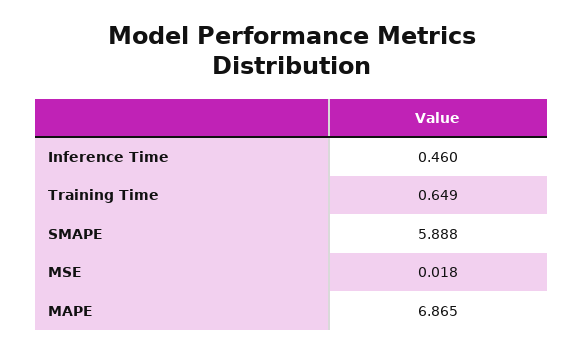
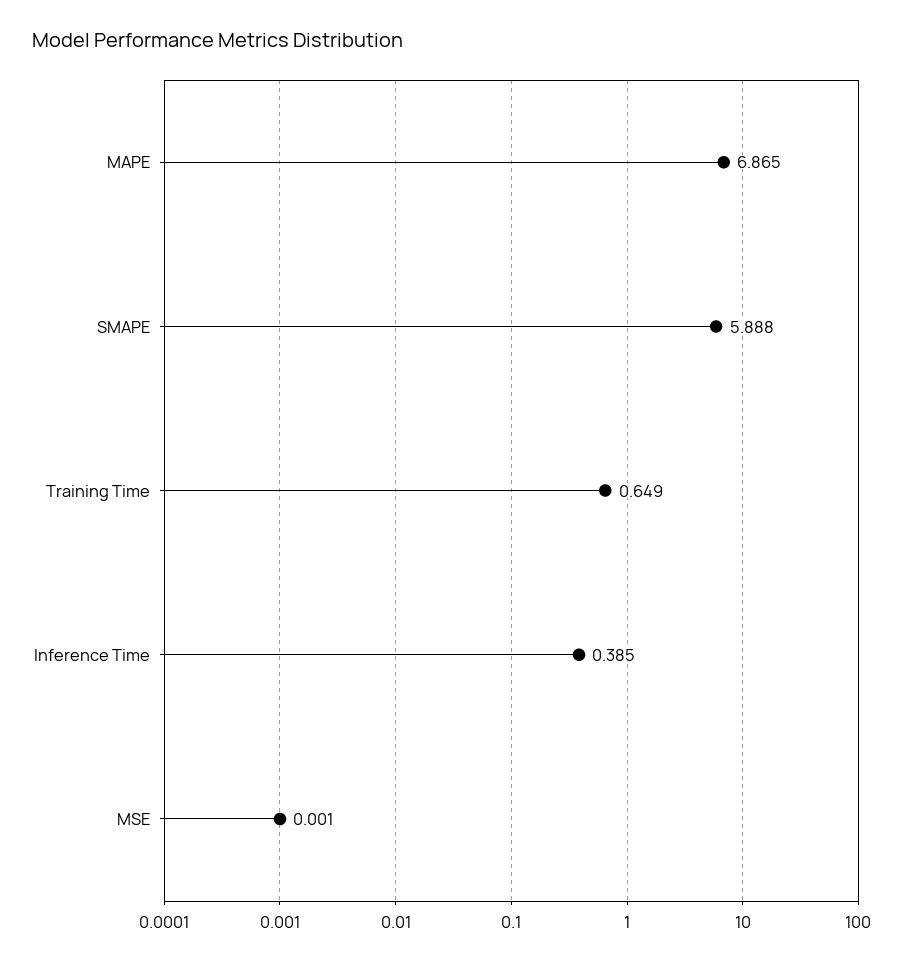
  {
-   "Inference Time": 0.46,
+   "Inference Time": 0.385,
    "Training Time": 0.649,
    "SMAPE": 5.888,
-   "MSE": 0.018,
+   "MSE": 0.001,
    "MAPE": 6.865
  }

